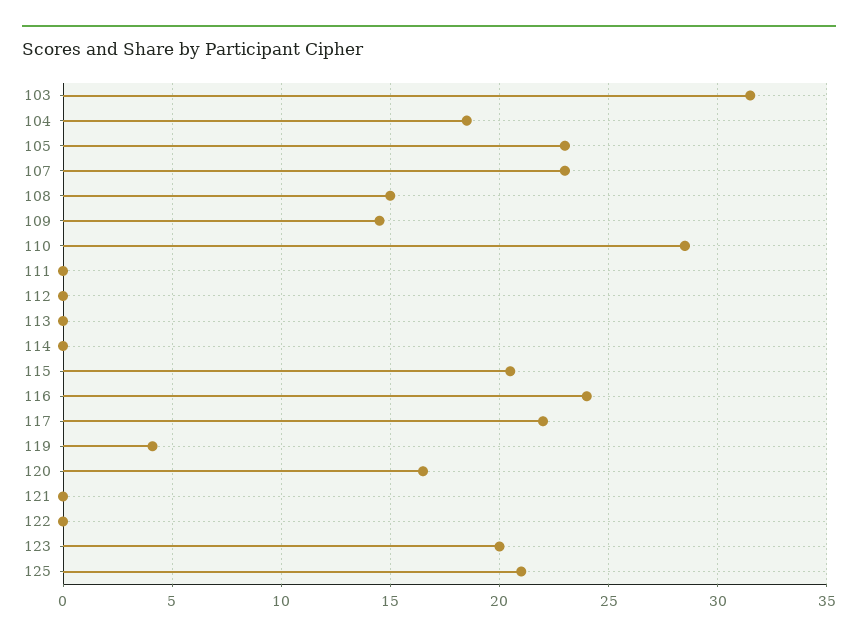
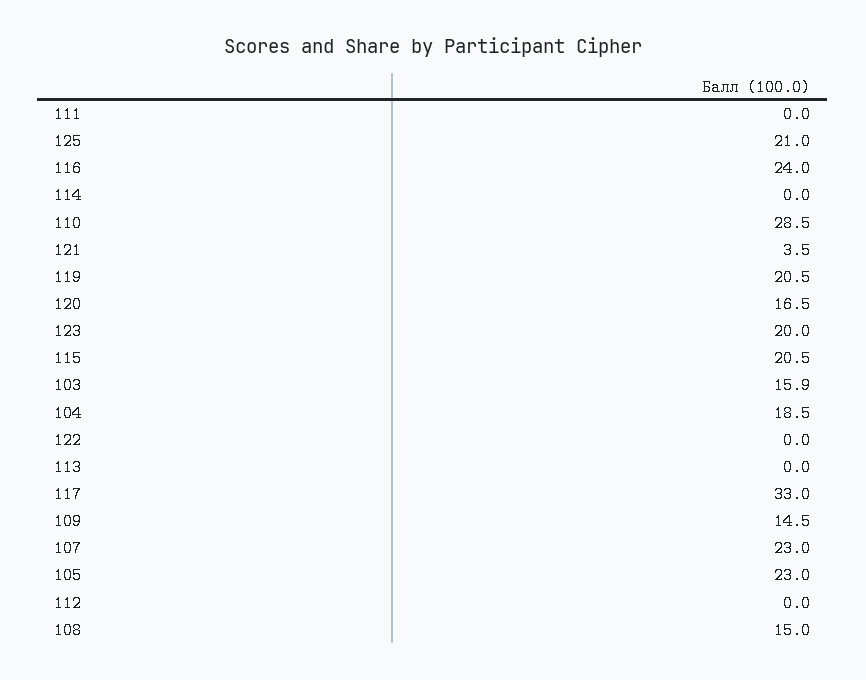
  {
-   "103": 31.5,
+   "103": 15.9,
    "104": 18.5,
    "105": 23,
    "107": 23,
    "108": 15,
    "109": 14.5,
    "110": 28.5,
    "111": 0,
    "112": 0,
    "113": 0,
    "114": 0,
    "115": 20.5,
    "116": 24,
-   "117": 22,
+   "117": 33,
-   "119": 4,
+   "119": 20.5,
    "120": 16.5,
-   "121": 0,
+   "121": 3.5,
    "122": 0,
    "123": 20,
    "125": 21
  }

